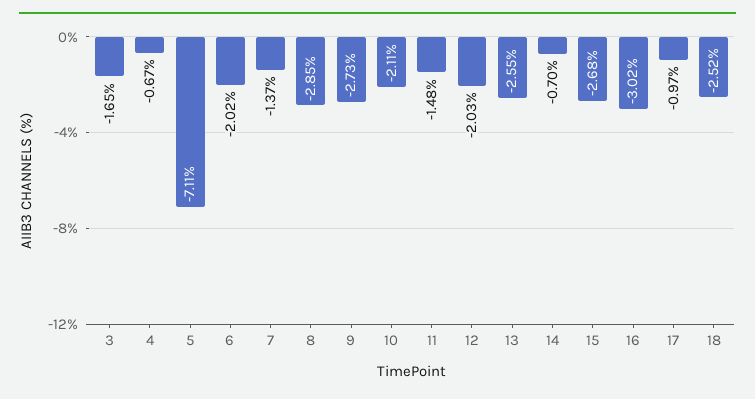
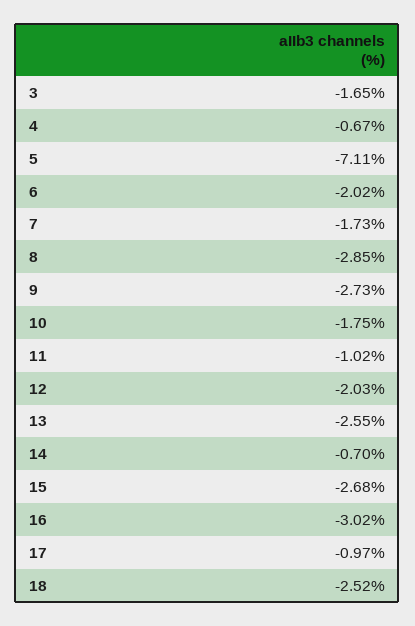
  {
    "3": -1.65,
    "4": -0.67,
    "5": -7.11,
    "6": -2.02,
-   "7": -1.37,
+   "7": -1.73,
    "8": -2.85,
    "9": -2.73,
-   "10": -2.11,
+   "10": -1.75,
-   "11": -1.48,
+   "11": -1.02,
    "12": -2.03,
    "13": -2.55,
    "14": -0.7,
    "15": -2.68,
    "16": -3.02,
    "17": -0.97,
    "18": -2.52
  }

